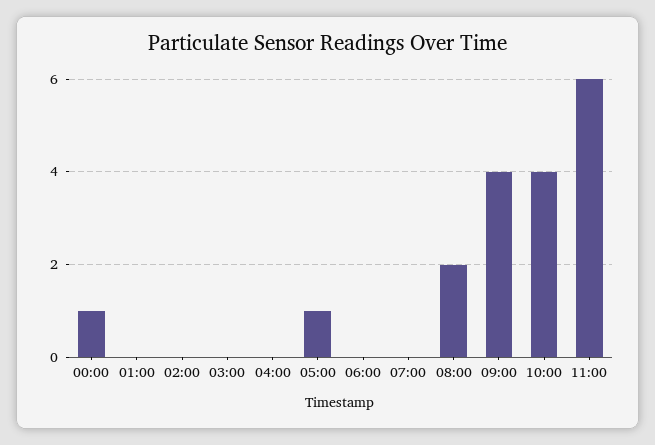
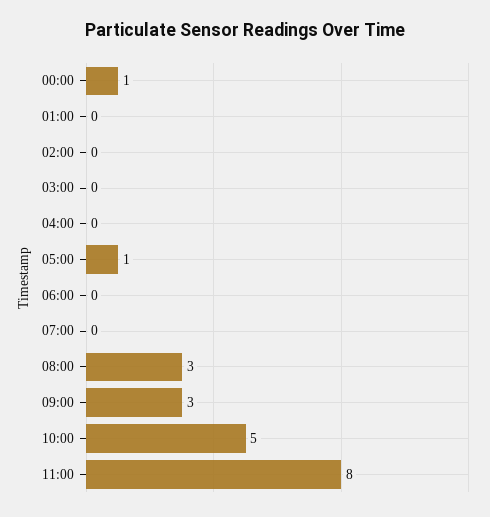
  {
    "00:00": 1,
    "01:00": 0,
    "02:00": 0,
    "03:00": 0,
    "04:00": 0,
    "05:00": 1,
    "06:00": 0,
    "07:00": 0,
-   "08:00": 2,
+   "08:00": 3,
-   "09:00": 4,
+   "09:00": 3,
-   "10:00": 4,
+   "10:00": 5,
-   "11:00": 6
+   "11:00": 8
  }

